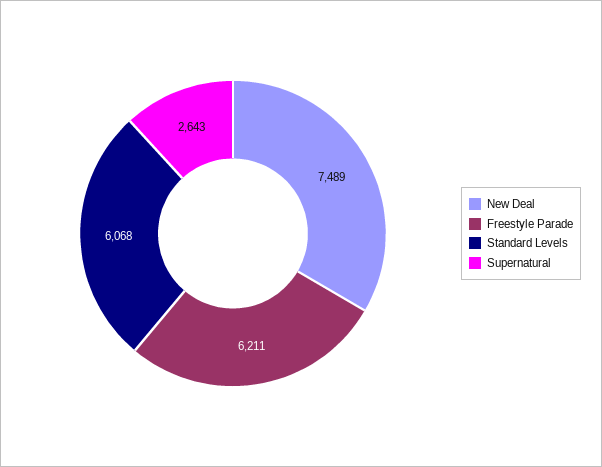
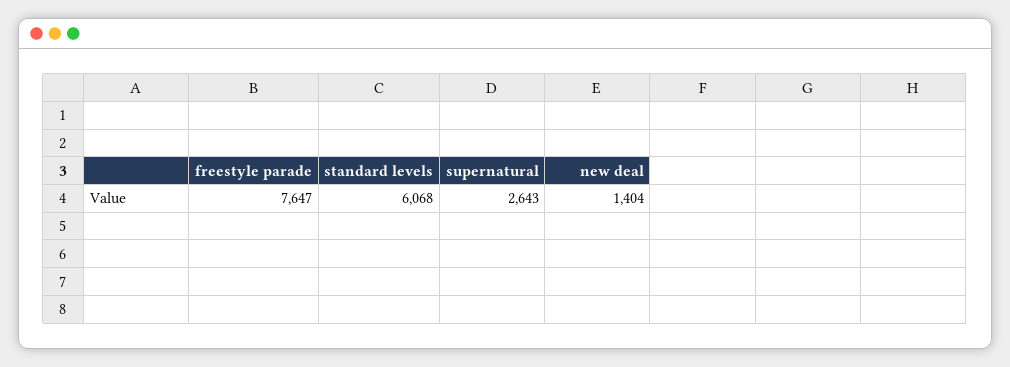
  {
-   "New Deal": 7489,
+   "New Deal": 1404,
-   "Freestyle Parade": 6211,
+   "Freestyle Parade": 7647,
    "Standard Levels": 6068,
    "Supernatural": 2643
  }

